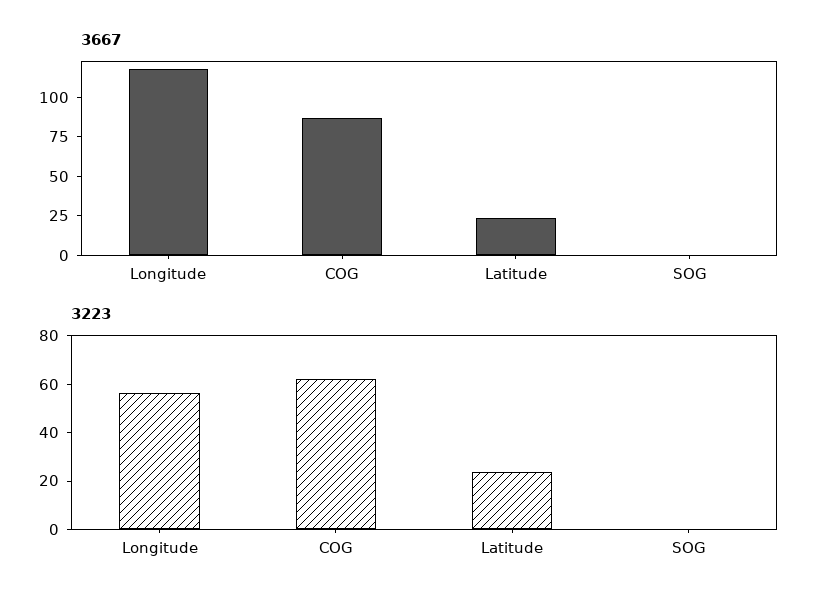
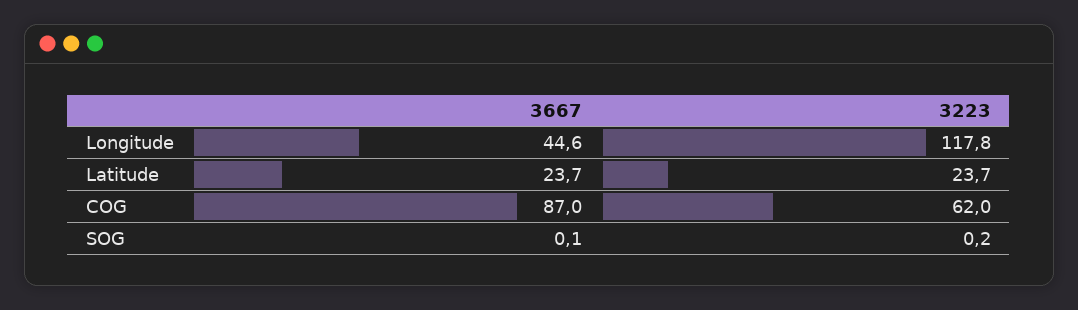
  {
    "3667": {
-     "Longitude": 125,
+     "Longitude": 44.6,
      "COG": 87,
      "Latitude": 23.7,
      "SOG": 0.1
    },
    "3223": {
-     "Longitude": 55,
+     "Longitude": 117.8,
      "COG": 62,
      "Latitude": 23.7,
      "SOG": 0.2
    }
  }

